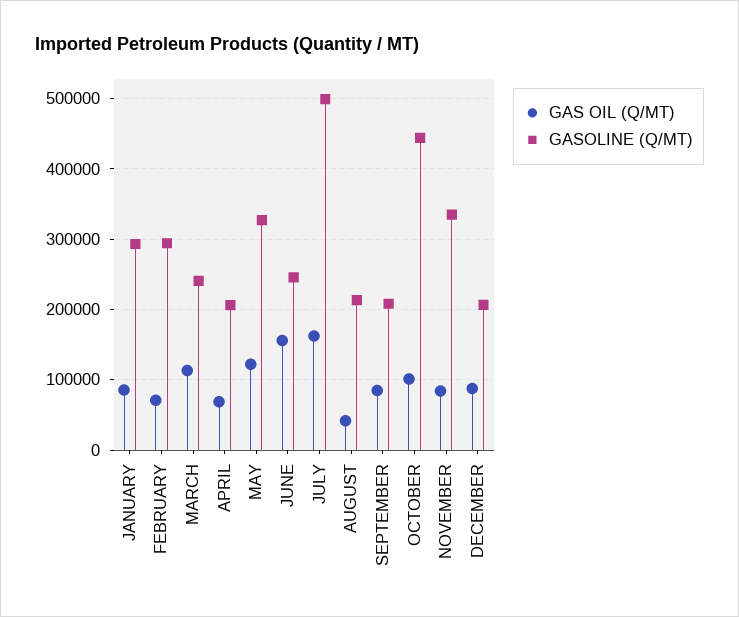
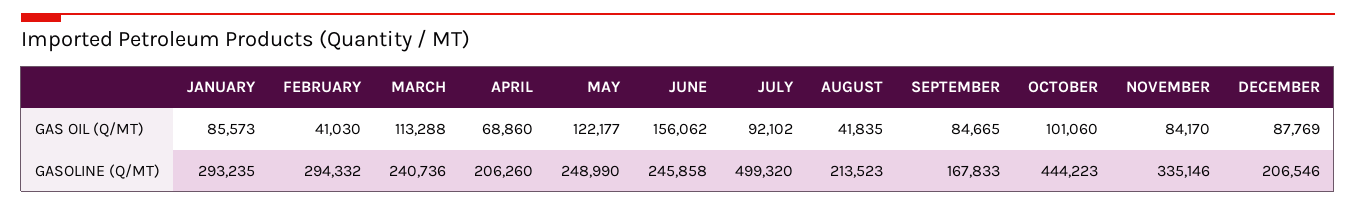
  {
    "GAS OIL (Q/MT)": {
      "JANUARY": 85573,
-     "FEBRUARY": 70000,
+     "FEBRUARY": 41030,
      "MARCH": 113288,
      "APRIL": 68860,
      "MAY": 122177,
      "JUNE": 156062,
-     "JULY": 160000,
+     "JULY": 92102,
      "AUGUST": 41835,
      "SEPTEMBER": 84665,
      "OCTOBER": 101060,
      "NOVEMBER": 84170,
      "DECEMBER": 87769
    },
    "GASOLINE (Q/MT)": {
      "JANUARY": 293235,
      "FEBRUARY": 294332,
      "MARCH": 240736,
      "APRIL": 206260,
-     "MAY": 330000,
+     "MAY": 248990,
      "JUNE": 245858,
      "JULY": 499320,
      "AUGUST": 213523,
-     "SEPTEMBER": 210000,
+     "SEPTEMBER": 167833,
      "OCTOBER": 444223,
      "NOVEMBER": 335146,
      "DECEMBER": 206546
    }
  }

